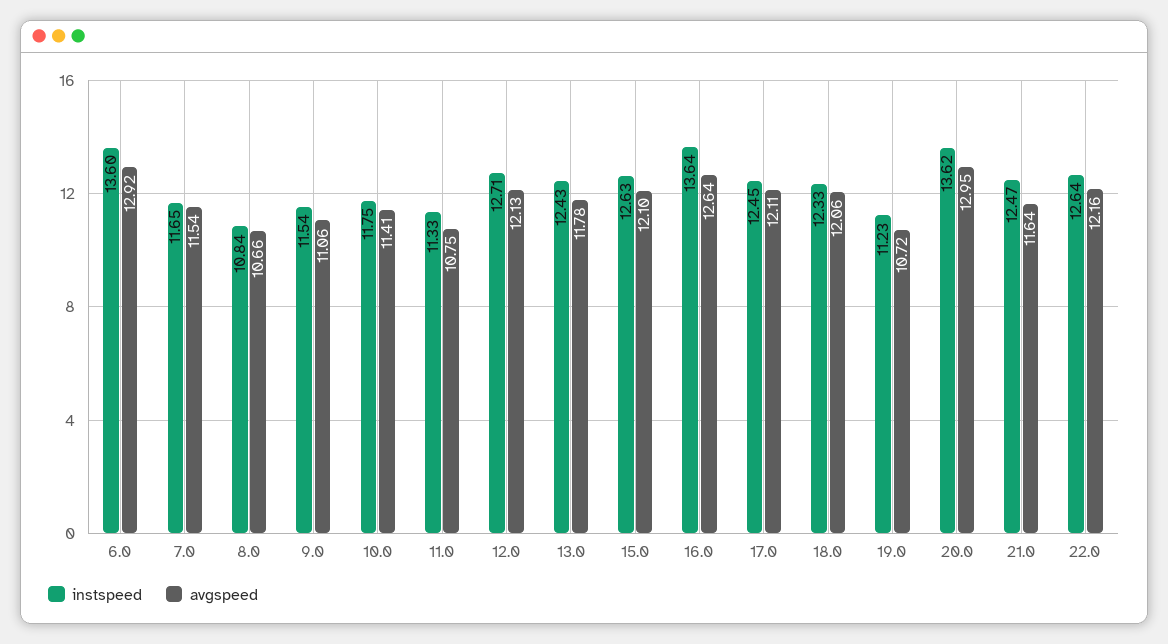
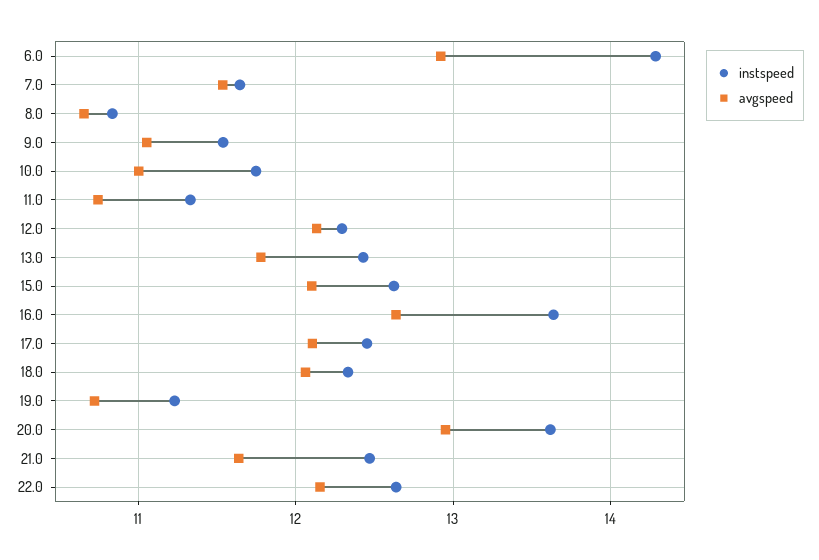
  {
    "instspeed": {
-     "6.0": 13.6,
+     "6.0": 14.3,
      "7.0": 11.65,
      "8.0": 10.84,
      "9.0": 11.54,
      "10.0": 11.75,
      "11.0": 11.33,
-     "12.0": 12.71,
+     "12.0": 12.3,
      "13.0": 12.43,
      "15.0": 12.63,
      "16.0": 13.64,
      "17.0": 12.45,
      "18.0": 12.33,
      "19.0": 11.23,
      "20.0": 13.62,
      "21.0": 12.47,
      "22.0": 12.64
    },
    "avgspeed": {
      "6.0": 12.92,
      "7.0": 11.54,
      "8.0": 10.66,
      "9.0": 11.06,
-     "10.0": 11.41,
+     "10.0": 11,
      "11.0": 10.75,
      "12.0": 12.13,
      "13.0": 11.78,
      "15.0": 12.1,
      "16.0": 12.64,
      "17.0": 12.11,
      "18.0": 12.06,
      "19.0": 10.72,
      "20.0": 12.95,
      "21.0": 11.64,
      "22.0": 12.16
    }
  }

